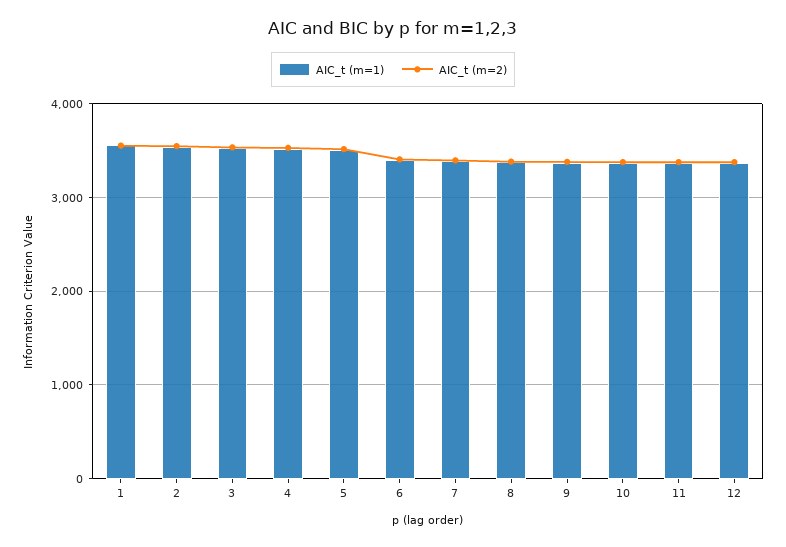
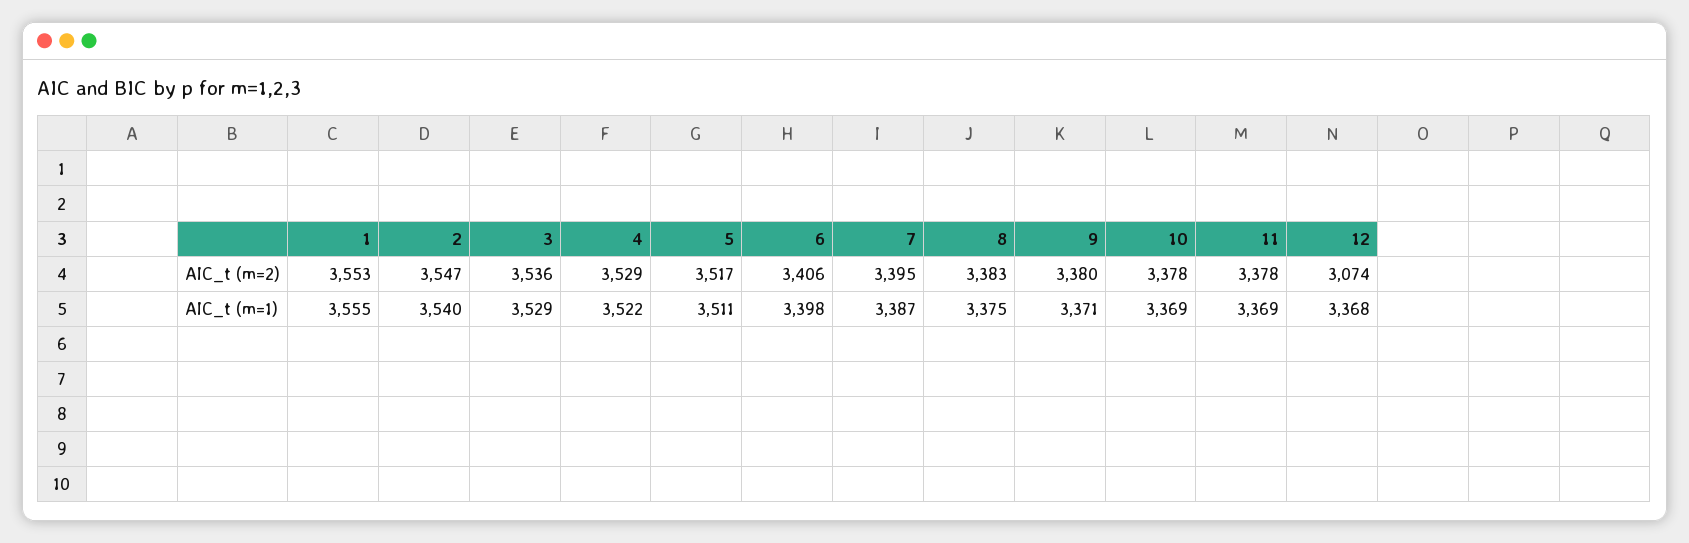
  {
    "AIC_t (m=1)": {
      "1": 3555,
      "2": 3540,
      "3": 3529,
      "4": 3522,
      "5": 3511,
      "6": 3398,
      "7": 3387,
      "8": 3375,
      "9": 3371,
      "10": 3369,
      "11": 3369,
      "12": 3368
    },
    "AIC_t (m=2)": {
      "1": 3553,
      "2": 3547,
      "3": 3536,
      "4": 3529,
      "5": 3517,
      "6": 3406,
      "7": 3395,
      "8": 3383,
      "9": 3380,
      "10": 3378,
      "11": 3378,
-     "12": 3400
+     "12": 3074
    }
  }

